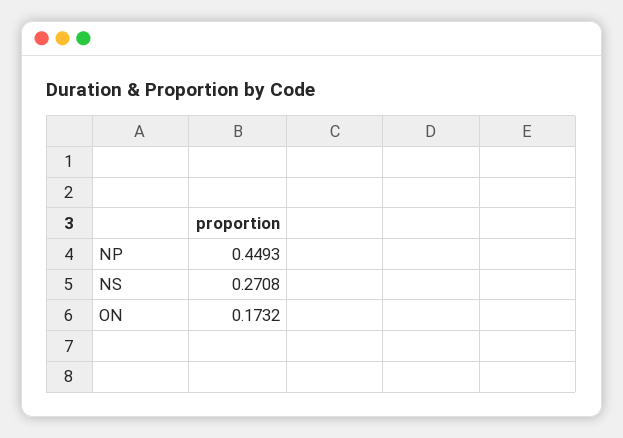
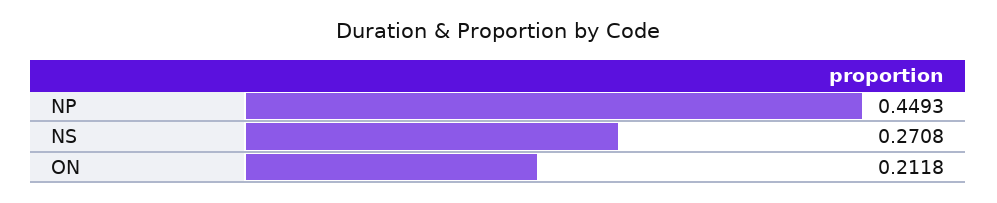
  {
    "NP": 0.4493,
    "NS": 0.2708,
-   "ON": 0.1732
+   "ON": 0.2118
  }

